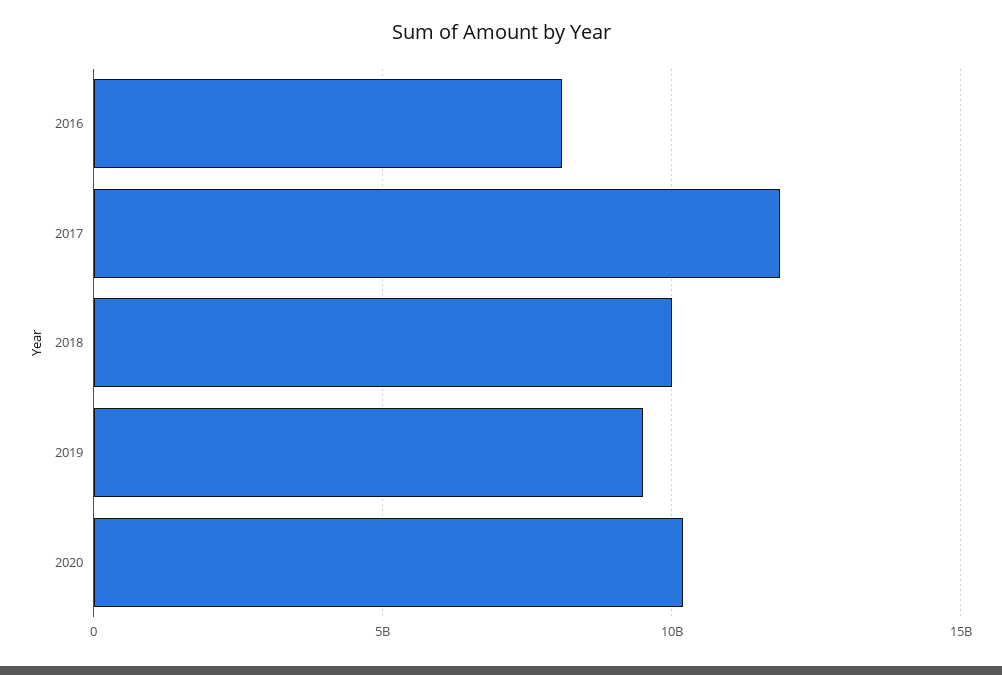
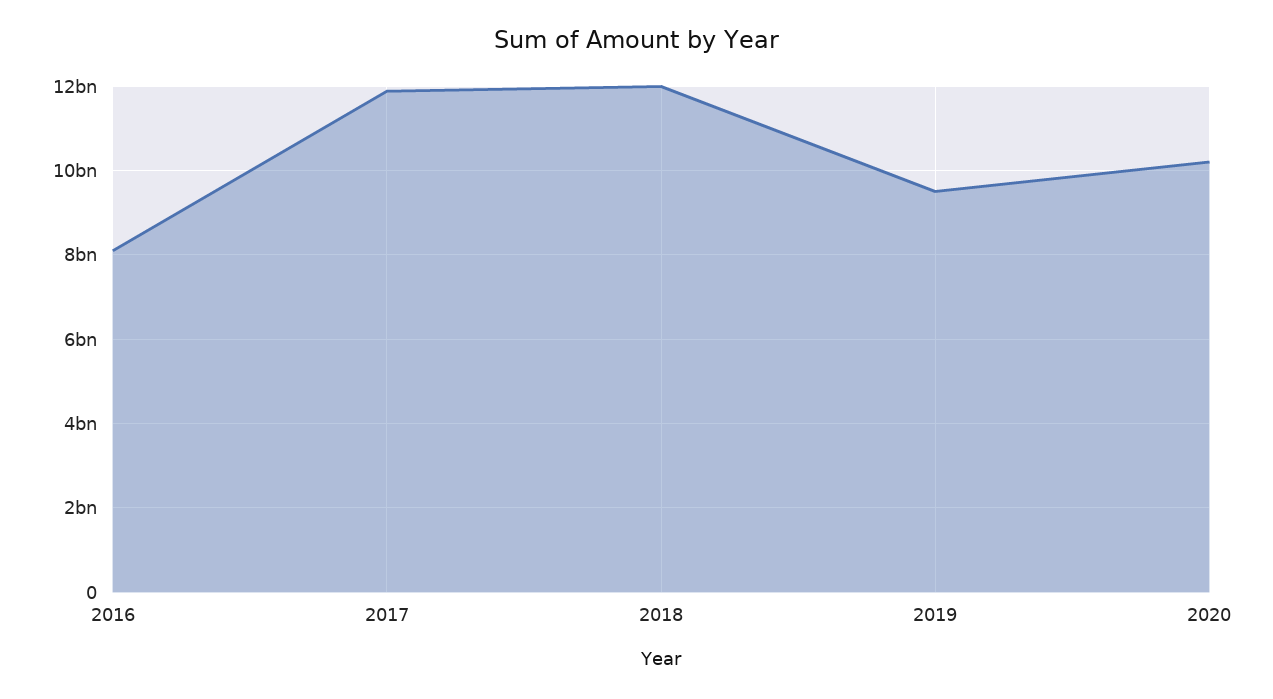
  {
    "2016": 8200000000,
    "2017": 11800000000,
-   "2018": 10000000000,
+   "2018": 12000000000,
    "2019": 9600000000,
    "2020": 10200000000
  }

